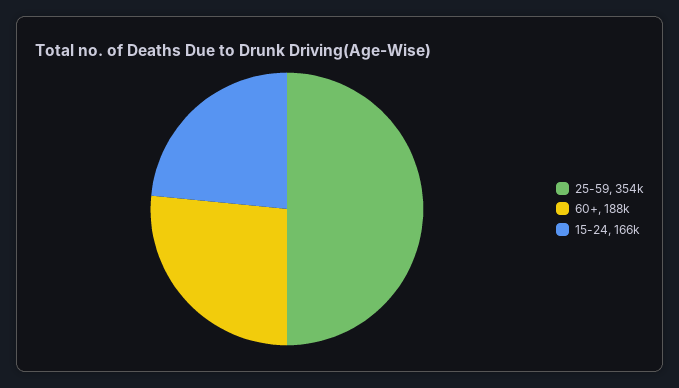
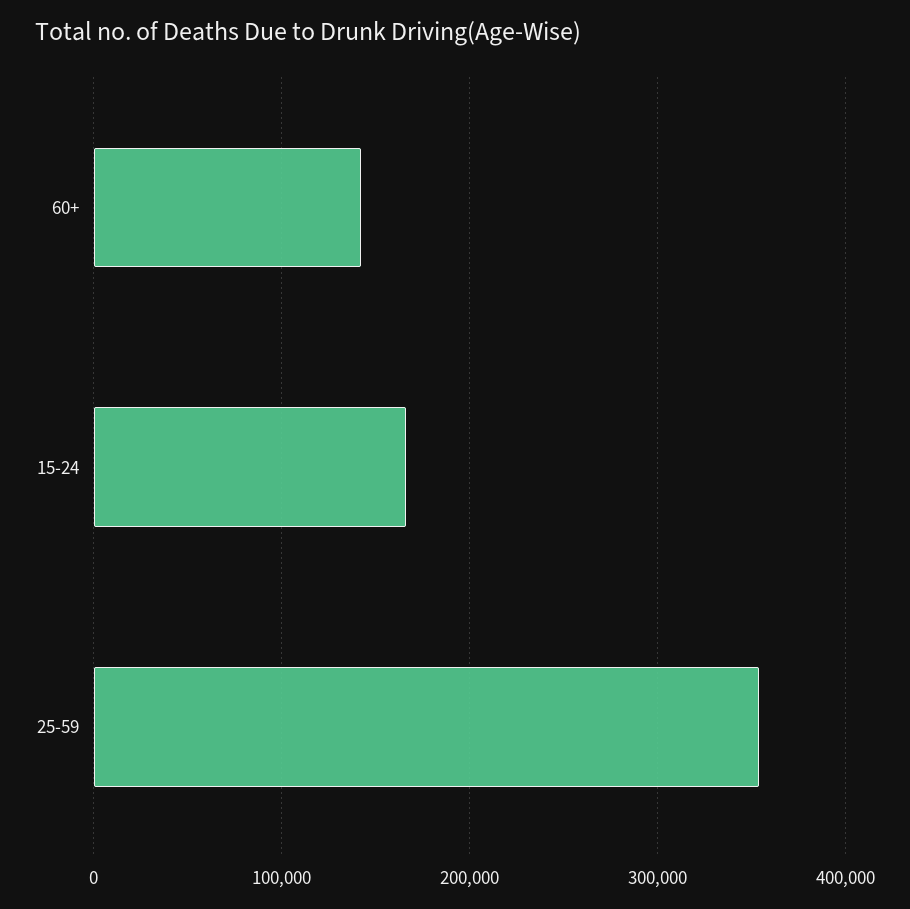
  {
    "25-59": 354000,
-   "60+": 188000,
+   "60+": 140000,
    "15-24": 166000
  }

